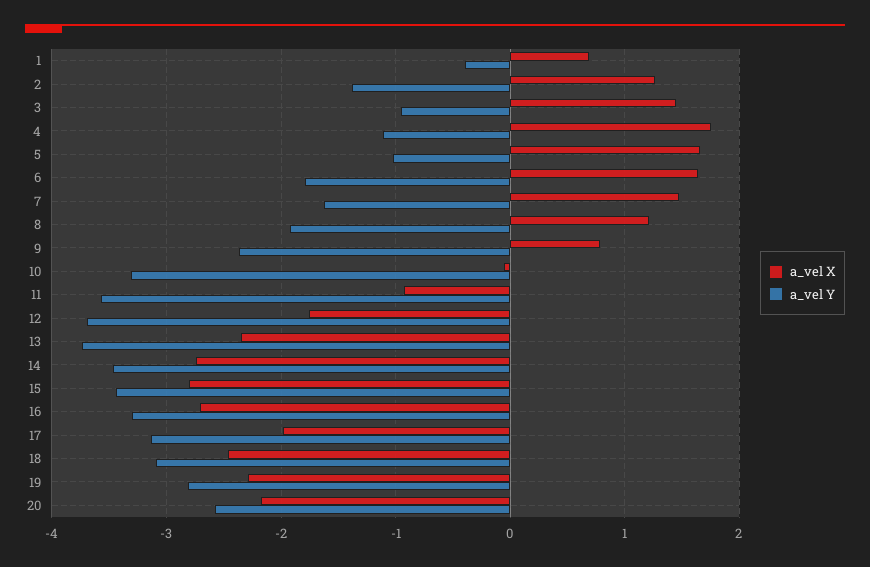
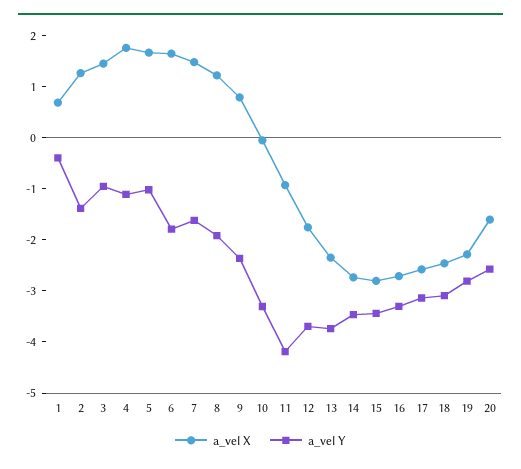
  {
    "a_vel X": {
      "1": 0.7,
      "2": 1.3,
      "3": 1.4,
      "4": 1.8,
      "5": 1.7,
      "6": 1.6,
      "7": 1.5,
      "8": 1.2,
      "9": 0.8,
      "10": -0.1,
      "11": -0.9,
      "12": -1.8,
      "13": -2.3,
      "14": -2.7,
      "15": -2.8,
      "16": -2.7,
-     "17": -2,
+     "17": -2.6,
      "18": -2.5,
      "19": -2.3,
-     "20": -2.2
+     "20": -1.6
    },
    "a_vel Y": {
      "1": -0.4,
      "2": -1.4,
      "3": -1,
      "4": -1.1,
      "5": -1,
      "6": -1.8,
      "7": -1.6,
      "8": -1.9,
      "9": -2.4,
      "10": -3.3,
-     "11": -3.6,
+     "11": -4.2,
      "12": -3.7,
      "13": -3.7,
      "14": -3.5,
      "15": -3.4,
      "16": -3.3,
      "17": -3.1,
      "18": -3.1,
      "19": -2.8,
      "20": -2.6
    }
  }

